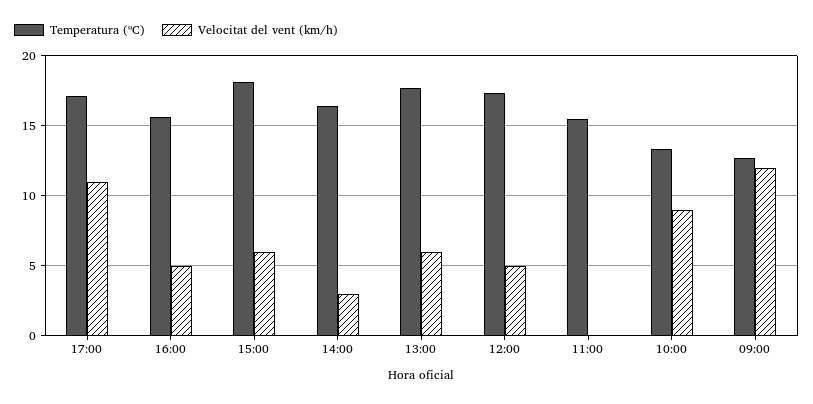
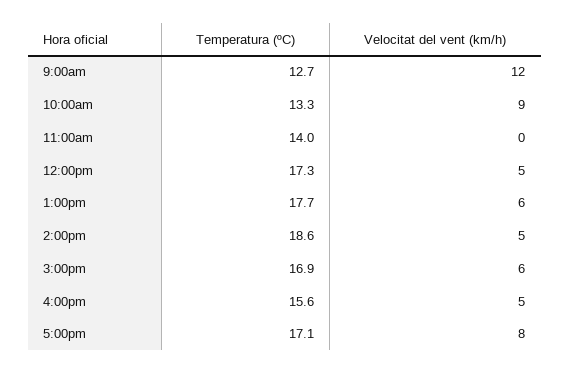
  {
    "Temperatura (ºC)": {
      "17:00": 17.1,
      "16:00": 15.6,
-     "15:00": 18,
+     "15:00": 16.9,
-     "14:00": 16.5,
+     "14:00": 18.6,
      "13:00": 17.7,
      "12:00": 17.3,
-     "11:00": 15.5,
+     "11:00": 14,
      "10:00": 13.3,
      "09:00": 12.7
    },
    "Velocitat del vent (km/h)": {
-     "17:00": 11,
+     "17:00": 8,
      "16:00": 5,
      "15:00": 6,
-     "14:00": 3,
+     "14:00": 5,
      "13:00": 6,
      "12:00": 5,
      "11:00": 0,
      "10:00": 9,
      "09:00": 12
    }
  }

